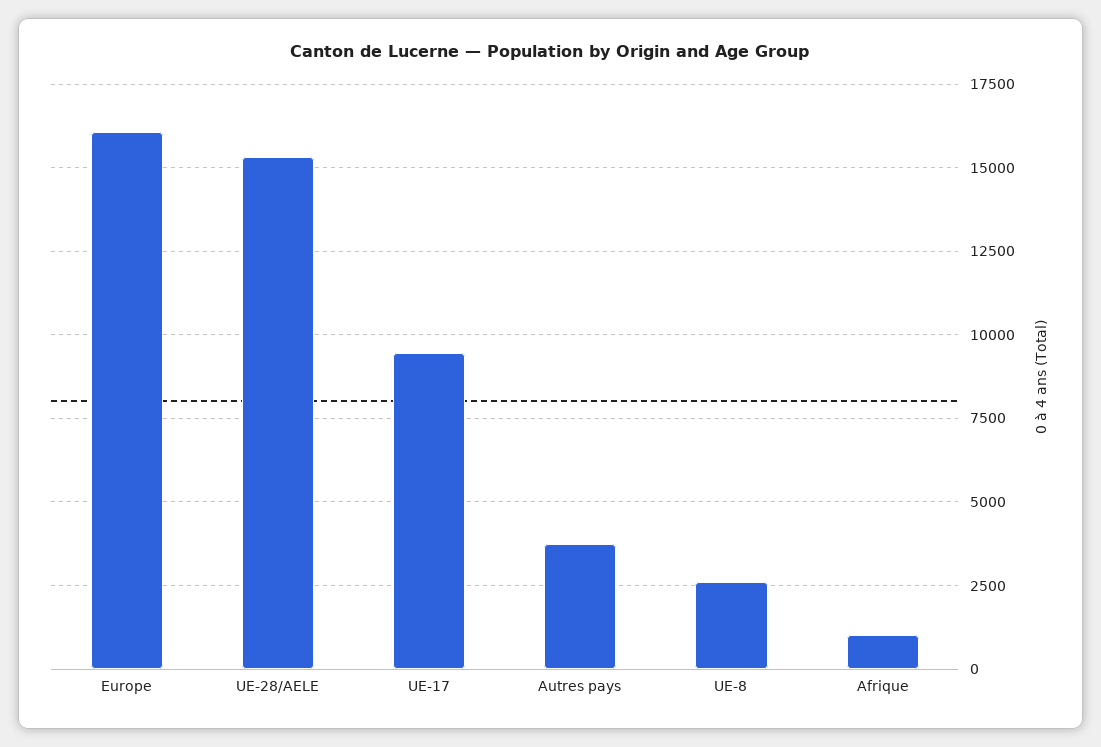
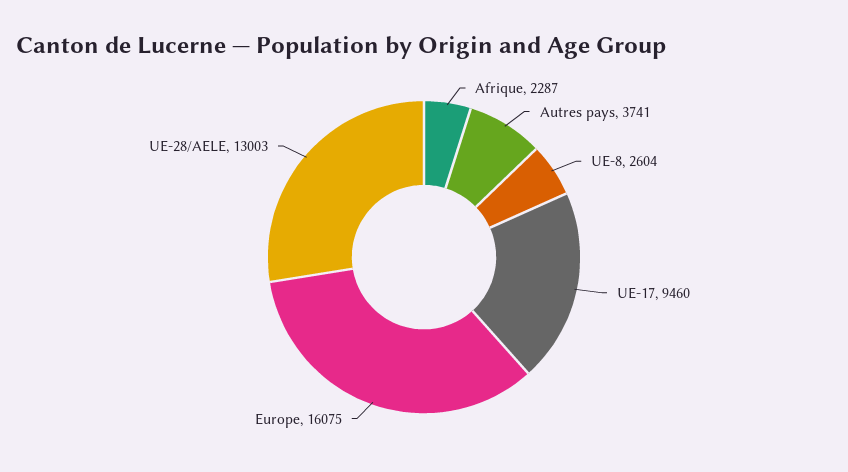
  {
    "Europe": 16075,
-   "UE-28/AELE": 15250,
+   "UE-28/AELE": 13003,
    "UE-17": 9460,
    "Autres pays": 3741,
    "UE-8": 2604,
-   "Afrique": 1000
+   "Afrique": 2287
  }

